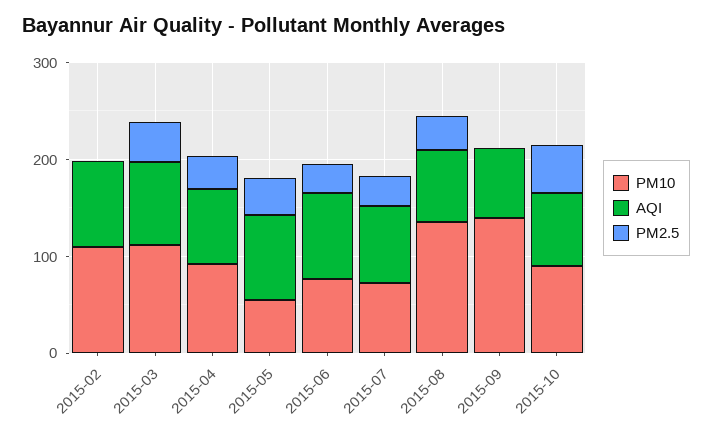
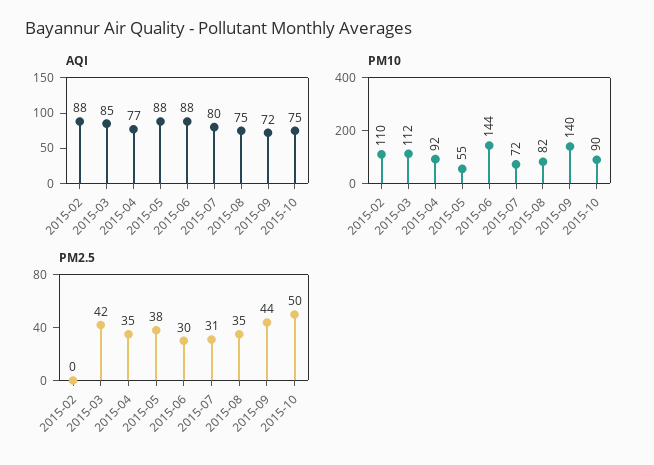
  {
    "PM10": {
      "2015-02": 110,
      "2015-03": 112,
      "2015-04": 92,
      "2015-05": 55,
-     "2015-06": 80,
+     "2015-06": 144,
      "2015-07": 72,
-     "2015-08": 140,
+     "2015-08": 82,
      "2015-09": 140,
      "2015-10": 90
    },
    "AQI": {
      "2015-02": 88,
      "2015-03": 85,
      "2015-04": 77,
      "2015-05": 88,
      "2015-06": 88,
      "2015-07": 80,
      "2015-08": 75,
      "2015-09": 72,
      "2015-10": 75
    },
    "PM2.5": {
      "2015-02": 0,
      "2015-03": 42,
      "2015-04": 35,
      "2015-05": 38,
      "2015-06": 30,
      "2015-07": 31,
      "2015-08": 35,
-     "2015-09": 0,
+     "2015-09": 44,
      "2015-10": 50
    }
  }

